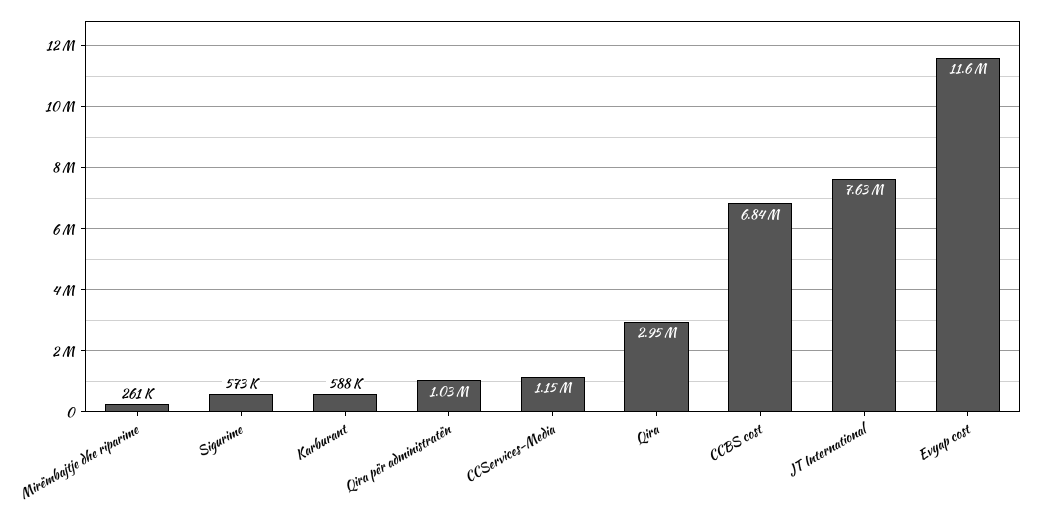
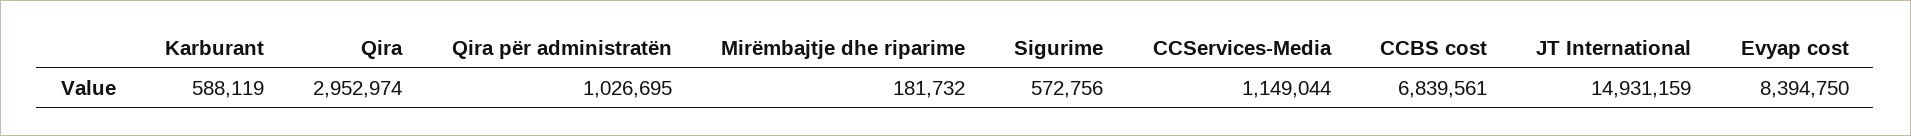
  {
-   "Mirëmbajtje dhe riparime": 261000,
+   "Mirëmbajtje dhe riparime": 181732,
    "Sigurime": 572756,
    "Karburant": 588119,
    "Qira për administratën": 1026695,
    "CCServices-Media": 1149044,
    "Qira": 2952974,
    "CCBS cost": 6839561,
-   "JT International": 7630000,
+   "JT International": 14931159,
-   "Evyap cost": 11600000
+   "Evyap cost": 8394750
  }

